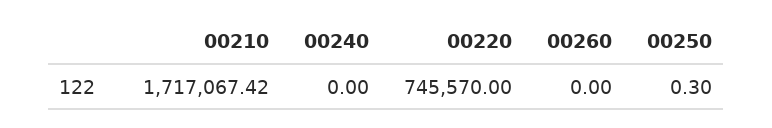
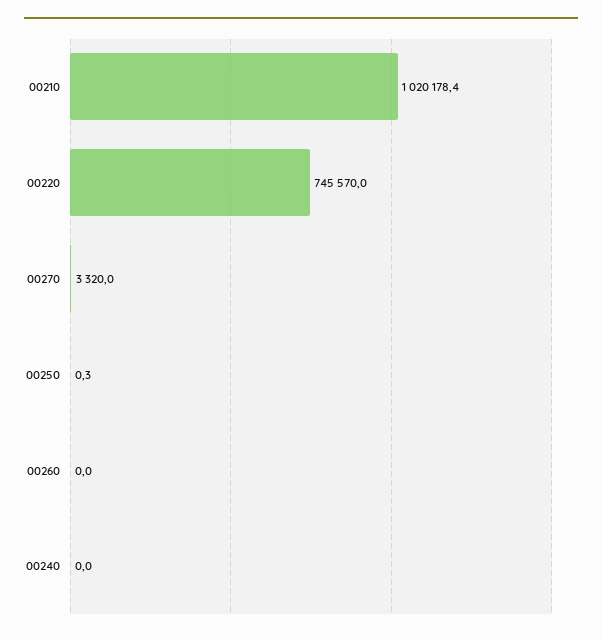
  {
-   "00210": 1717067.42,
+   "00210": 1020178.4,
    "00240": 0,
    "00220": 745570,
    "00260": 0,
-   "00250": 0.3
+   "00250": 0.3,
+   "00270": 3320
  }

